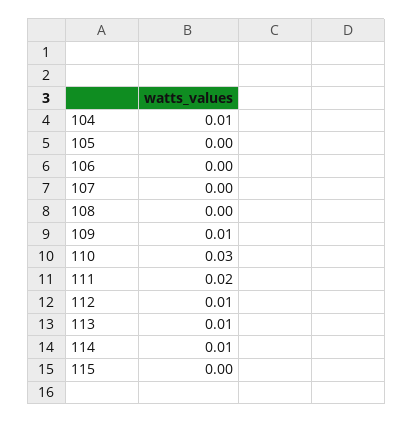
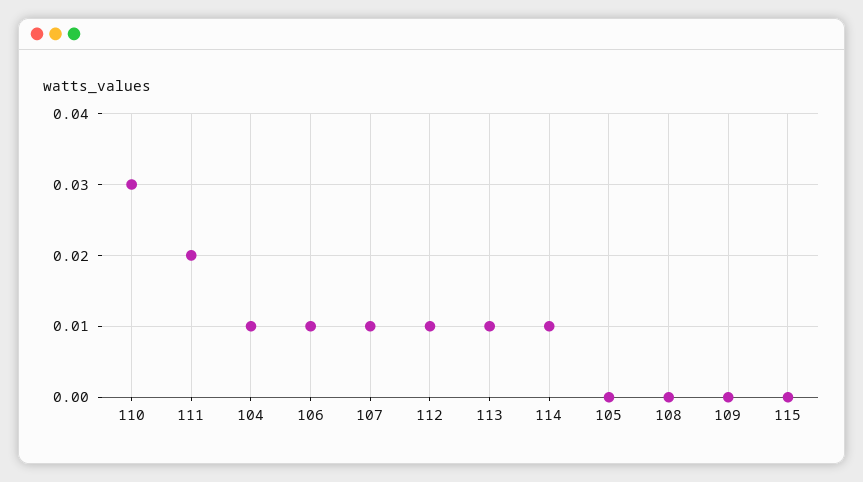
  {
    "104": 0.01,
    "105": 0,
-   "106": 0,
+   "106": 0.01,
-   "107": 0,
+   "107": 0.01,
    "108": 0,
-   "109": 0.01,
+   "109": 0,
    "110": 0.03,
    "111": 0.02,
    "112": 0.01,
    "113": 0.01,
    "114": 0.01,
    "115": 0
  }

